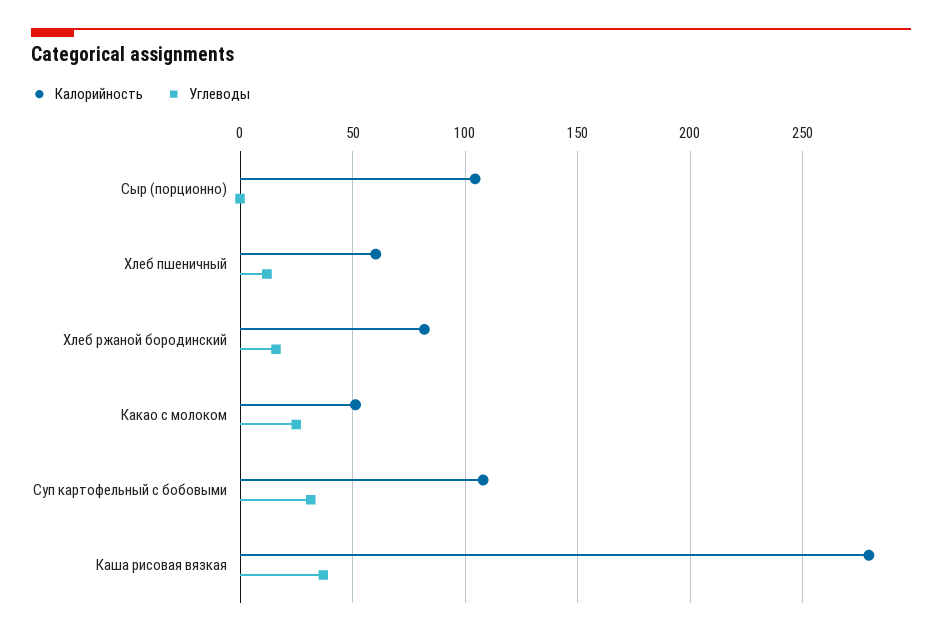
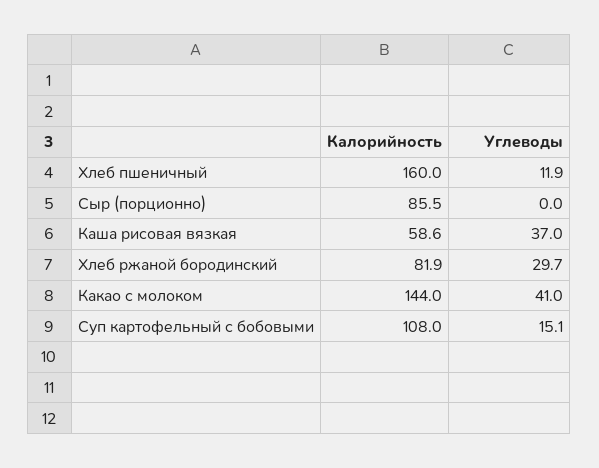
  {
    "Калорийность": {
-     "Сыр (порционно)": 105,
+     "Сыр (порционно)": 85.5,
-     "Хлеб пшеничный": 60,
+     "Хлеб пшеничный": 160,
      "Хлеб ржаной бородинский": 81.9,
-     "Какао с молоком": 50,
+     "Какао с молоком": 144,
      "Суп картофельный с бобовыми": 108,
-     "Каша рисовая вязкая": 280
+     "Каша рисовая вязкая": 58.6
    },
    "Углеводы": {
      "Сыр (порционно)": 0,
      "Хлеб пшеничный": 11.9,
-     "Хлеб ржаной бородинский": 15,
+     "Хлеб ржаной бородинский": 29.7,
-     "Какао с молоком": 25,
+     "Какао с молоком": 41,
-     "Суп картофельный с бобовыми": 30,
+     "Суп картофельный с бобовыми": 15.1,
      "Каша рисовая вязкая": 37
    }
  }

